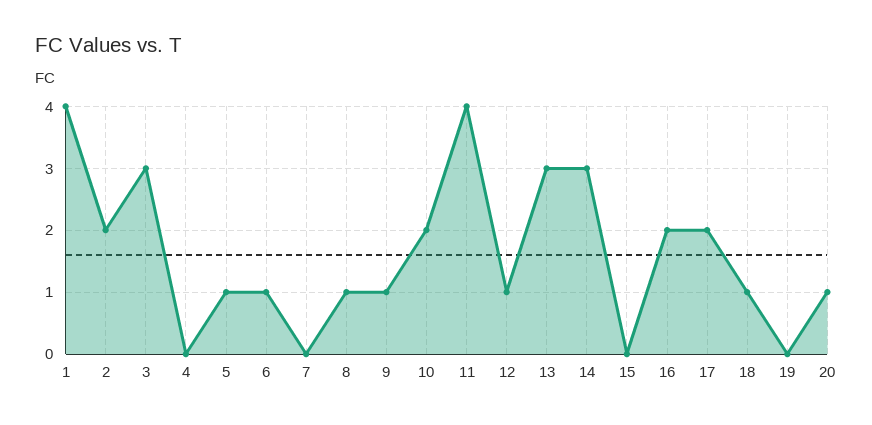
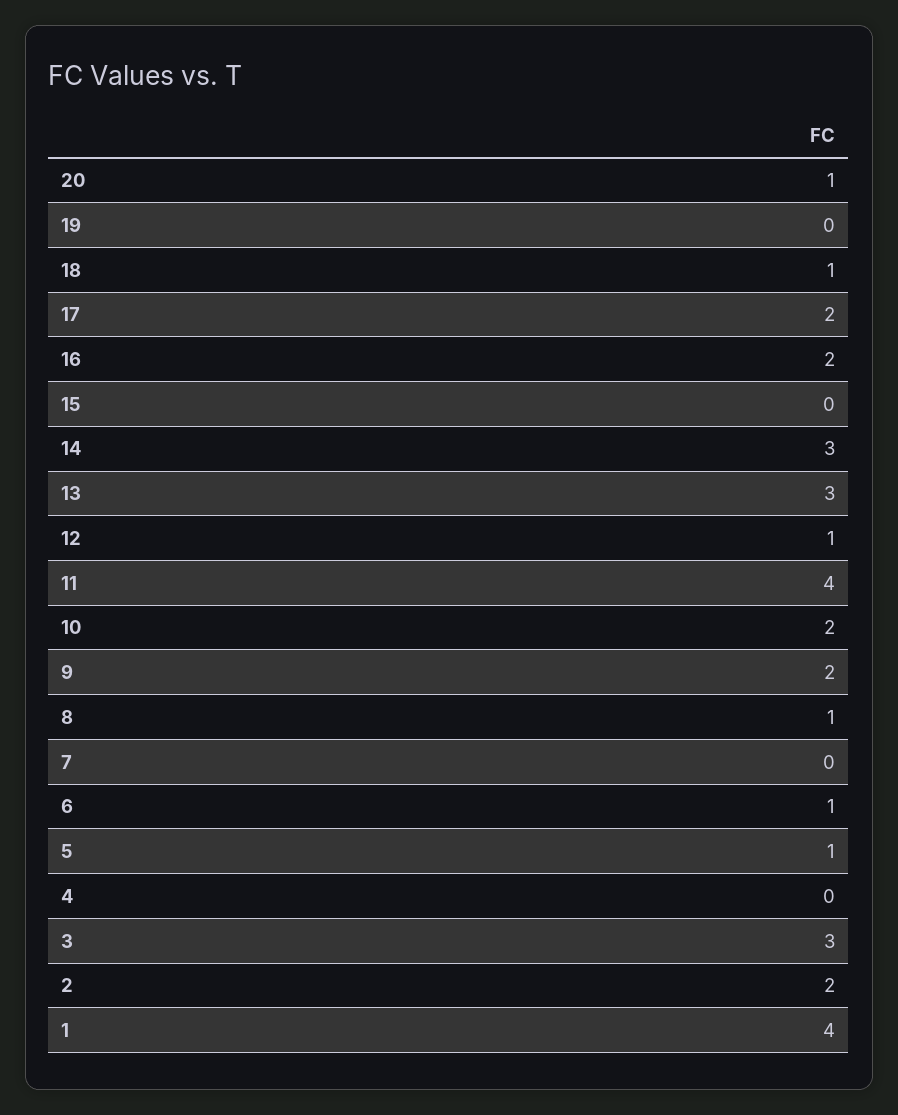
  {
    "1": 4,
    "2": 2,
    "3": 3,
    "4": 0,
    "5": 1,
    "6": 1,
    "7": 0,
    "8": 1,
-   "9": 1,
+   "9": 2,
    "10": 2,
    "11": 4,
    "12": 1,
    "13": 3,
    "14": 3,
    "15": 0,
    "16": 2,
    "17": 2,
    "18": 1,
    "19": 0,
    "20": 1
  }

